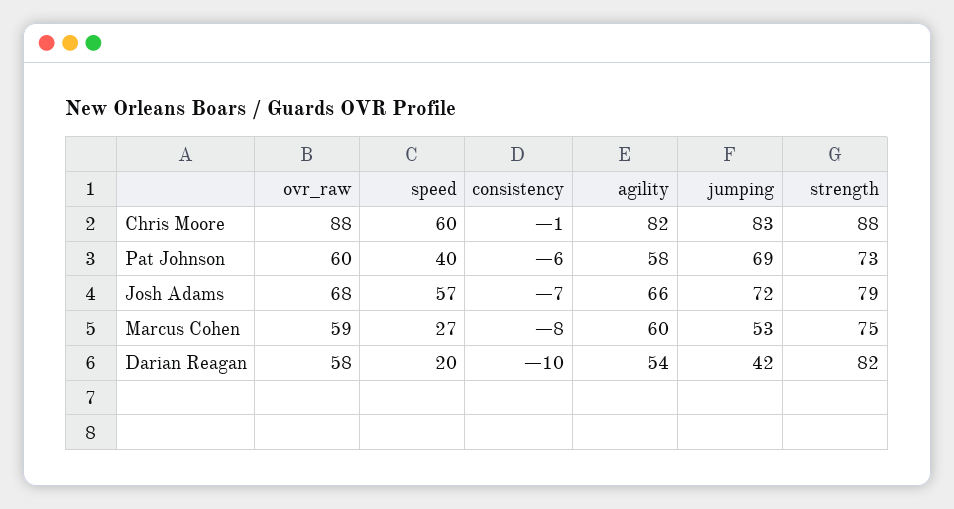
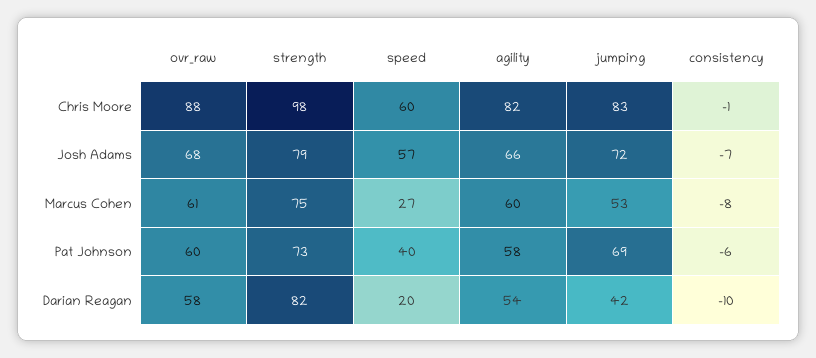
  {
    "ovr_raw": {
      "Chris Moore": 88,
      "Pat Johnson": 60,
      "Josh Adams": 68,
-     "Marcus Cohen": 59,
+     "Marcus Cohen": 61,
      "Darian Reagan": 58
    },
    "speed": {
      "Chris Moore": 60,
      "Pat Johnson": 40,
      "Josh Adams": 57,
      "Marcus Cohen": 27,
      "Darian Reagan": 20
    },
    "consistency": {
      "Chris Moore": -1,
      "Pat Johnson": -6,
      "Josh Adams": -7,
      "Marcus Cohen": -8,
      "Darian Reagan": -10
    },
    "agility": {
      "Chris Moore": 82,
      "Pat Johnson": 58,
      "Josh Adams": 66,
      "Marcus Cohen": 60,
      "Darian Reagan": 54
    },
    "jumping": {
      "Chris Moore": 83,
      "Pat Johnson": 69,
      "Josh Adams": 72,
      "Marcus Cohen": 53,
      "Darian Reagan": 42
    },
    "strength": {
-     "Chris Moore": 88,
+     "Chris Moore": 98,
      "Pat Johnson": 73,
      "Josh Adams": 79,
      "Marcus Cohen": 75,
      "Darian Reagan": 82
    }
  }

